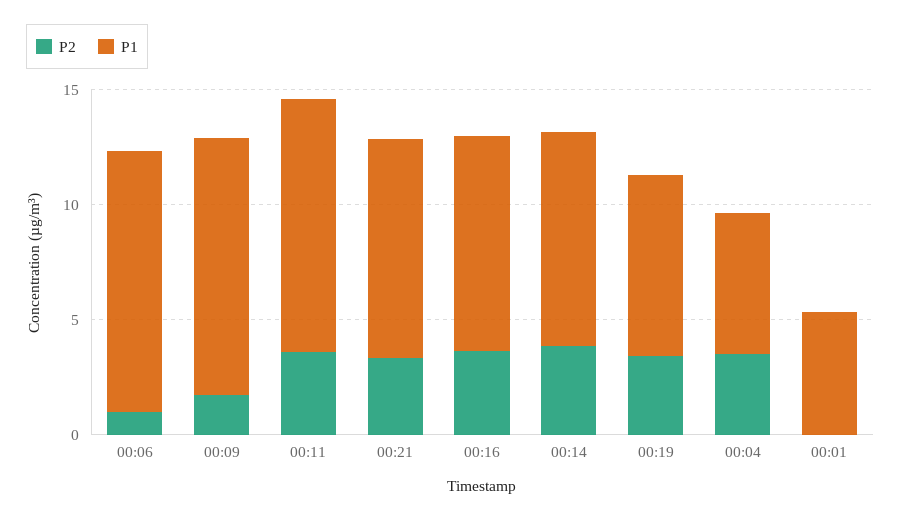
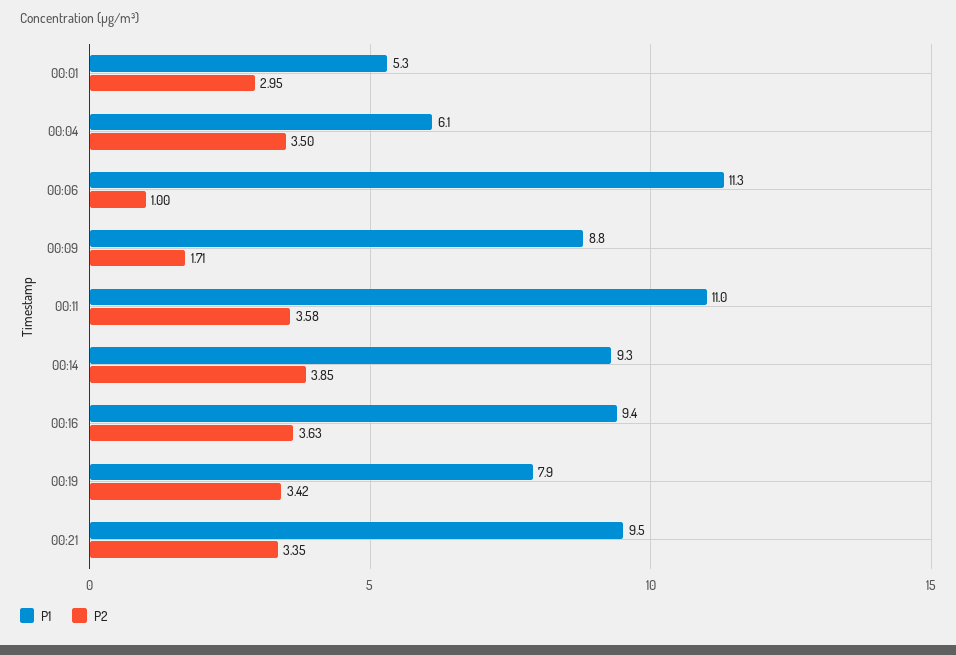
  {
    "P2": {
      "00:06": 1,
      "00:09": 1.71,
      "00:11": 3.58,
      "00:21": 3.35,
      "00:16": 3.63,
      "00:14": 3.85,
      "00:19": 3.42,
      "00:04": 3.5,
-     "00:01": 0
+     "00:01": 2.95
    },
    "P1": {
      "00:06": 11.3,
-     "00:09": 11,
+     "00:09": 8.8,
      "00:11": 11,
      "00:21": 9.5,
      "00:16": 9.4,
      "00:14": 9.3,
      "00:19": 7.9,
      "00:04": 6.1,
      "00:01": 5.3
    }
  }

